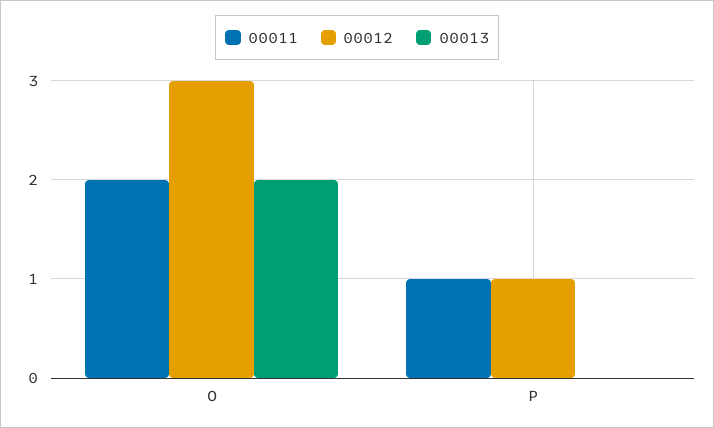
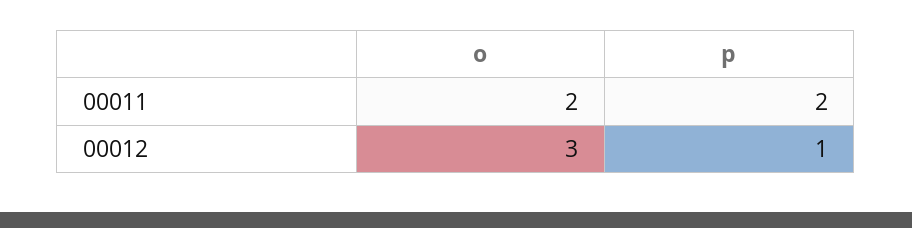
  {
    "00011": {
      "O": 2,
-     "P": 1
+     "P": 2
    },
    "00012": {
      "O": 3,
      "P": 1
-   },
+   }
-   "00013": {
-     "O": 2,
-     "P": 0
-   }
  }

